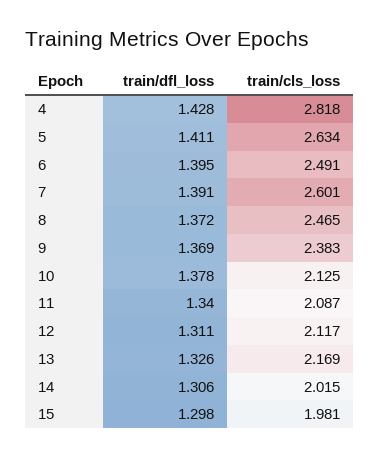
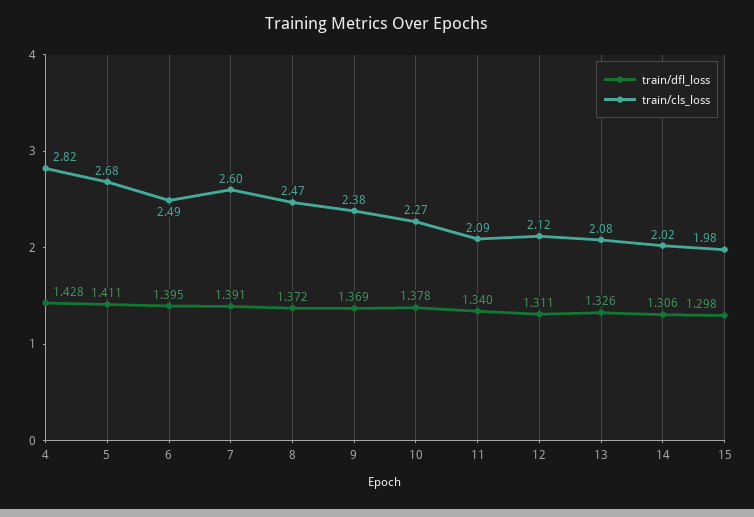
  {
    "train/dfl_loss": {
      "4": 1.428,
      "5": 1.411,
      "6": 1.395,
      "7": 1.391,
      "8": 1.372,
      "9": 1.369,
      "10": 1.378,
      "11": 1.34,
      "12": 1.311,
      "13": 1.326,
      "14": 1.306,
      "15": 1.298
    },
    "train/cls_loss": {
      "4": 2.818,
-     "5": 2.634,
+     "5": 2.68,
      "6": 2.491,
      "7": 2.601,
      "8": 2.465,
      "9": 2.383,
-     "10": 2.125,
+     "10": 2.27,
      "11": 2.087,
      "12": 2.117,
-     "13": 2.169,
+     "13": 2.08,
      "14": 2.015,
      "15": 1.981
    }
  }

